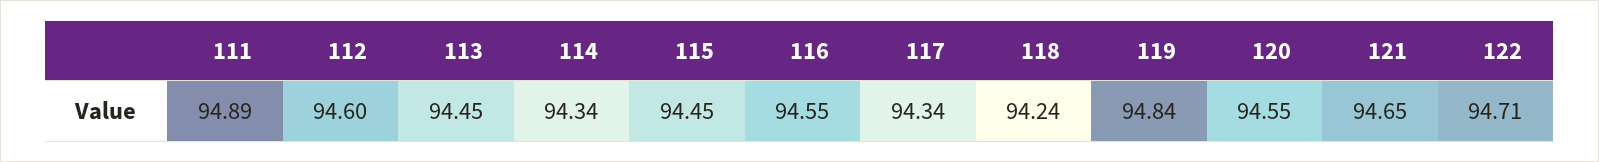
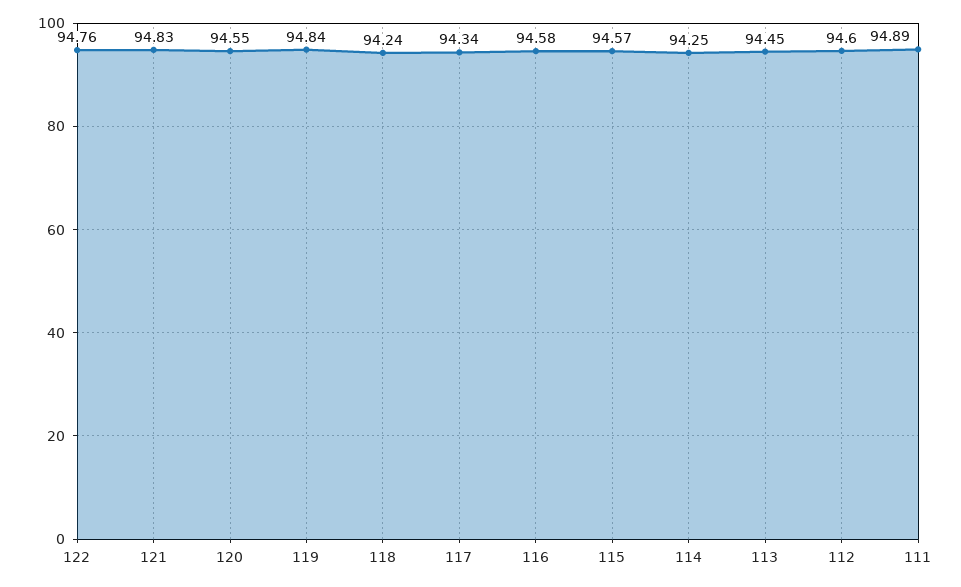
  {
    "111": 94.89,
    "112": 94.6,
    "113": 94.45,
-   "114": 94.34,
+   "114": 94.25,
-   "115": 94.45,
+   "115": 94.57,
-   "116": 94.55,
+   "116": 94.58,
    "117": 94.34,
    "118": 94.24,
    "119": 94.84,
    "120": 94.55,
-   "121": 94.65,
+   "121": 94.83,
-   "122": 94.71
+   "122": 94.76
  }

